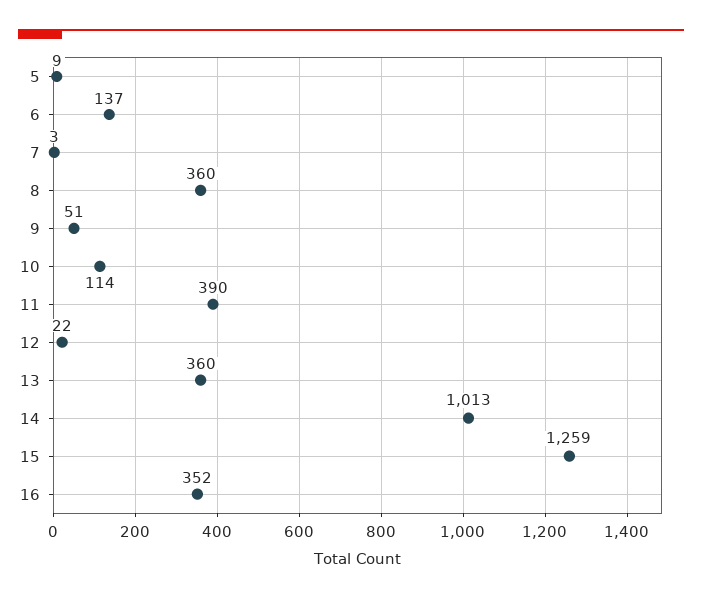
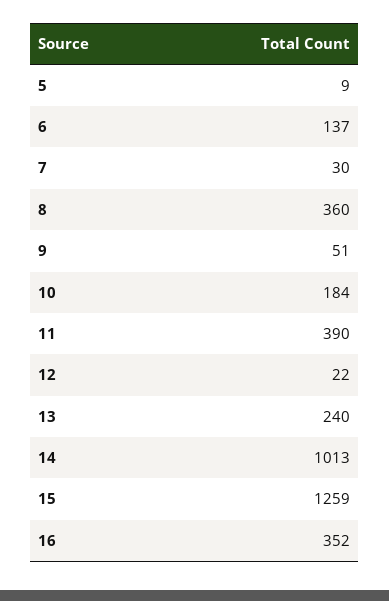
  {
    "5": 9,
    "6": 137,
-   "7": 3,
+   "7": 30,
    "8": 360,
    "9": 51,
-   "10": 114,
+   "10": 184,
    "11": 390,
    "12": 22,
-   "13": 360,
+   "13": 240,
    "14": 1013,
    "15": 1259,
    "16": 352
  }

